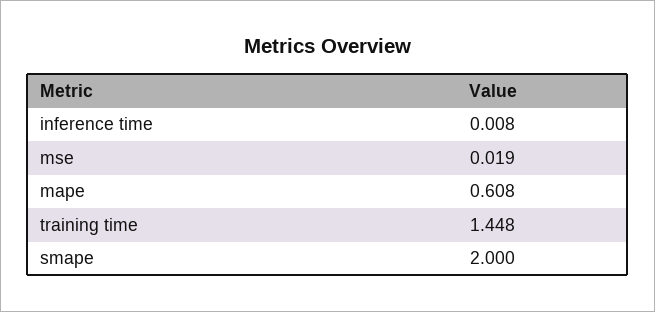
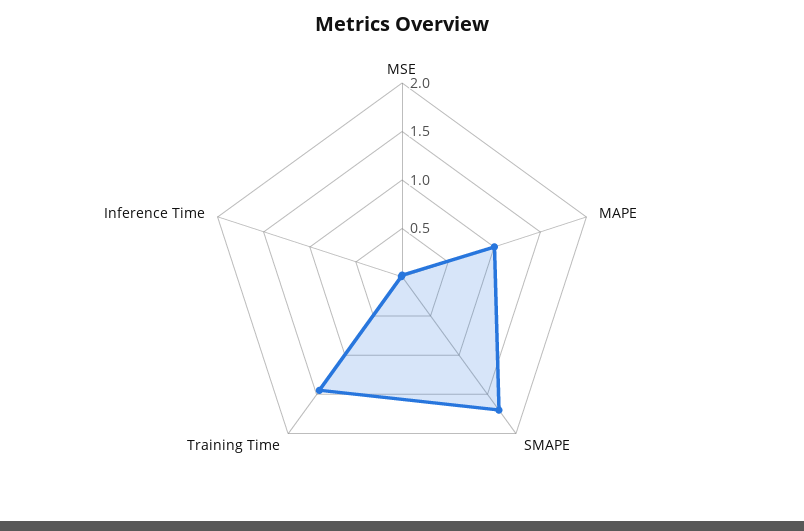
  {
    "inference time": 0.008,
    "mse": 0.019,
-   "mape": 0.608,
+   "mape": 1,
    "training time": 1.448,
-   "smape": 2
+   "smape": 1.7
  }

